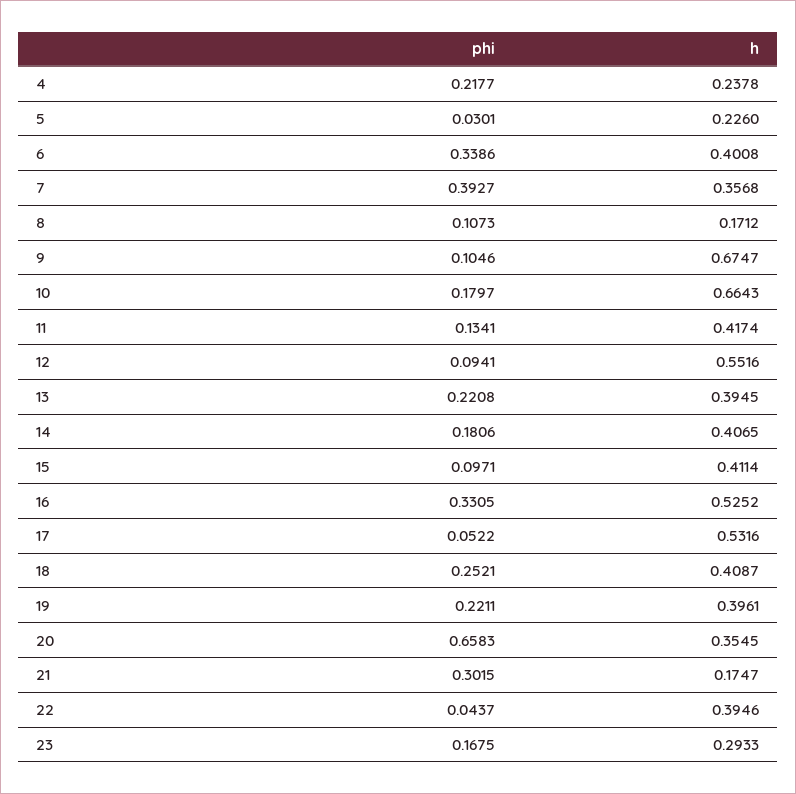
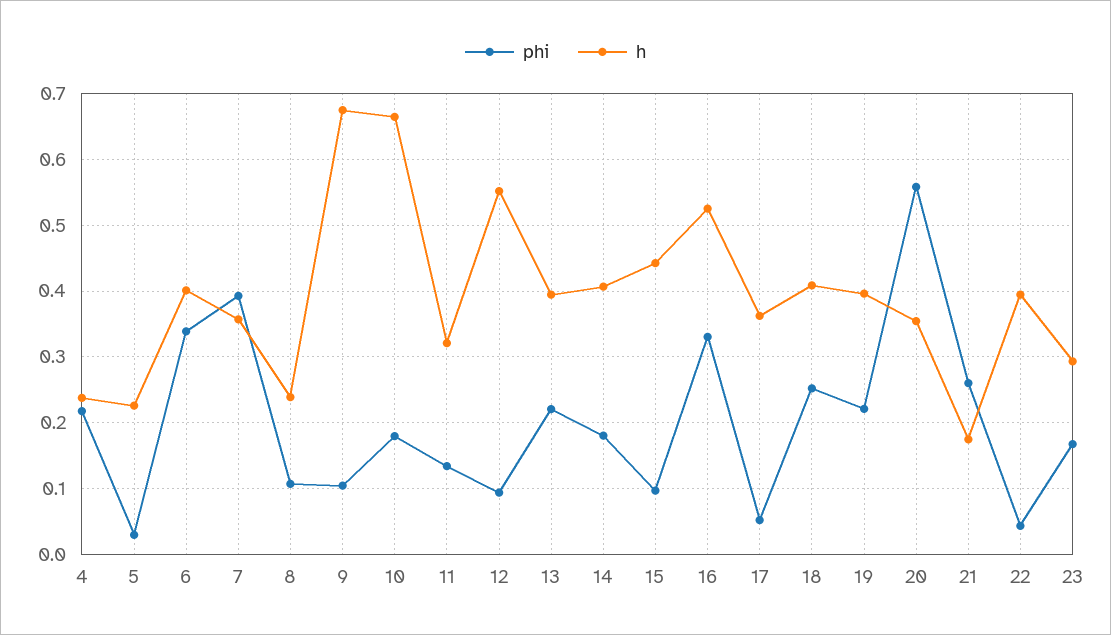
  {
    "phi": {
      "4": 0.2177,
      "5": 0.0301,
      "6": 0.3386,
      "7": 0.3927,
      "8": 0.1073,
      "9": 0.1046,
      "10": 0.1797,
      "11": 0.1341,
      "12": 0.0941,
      "13": 0.2208,
      "14": 0.1806,
      "15": 0.0971,
      "16": 0.3305,
      "17": 0.0522,
      "18": 0.2521,
      "19": 0.2211,
-     "20": 0.6583,
+     "20": 0.56,
-     "21": 0.3015,
+     "21": 0.26,
      "22": 0.0437,
      "23": 0.1675
    },
    "h": {
      "4": 0.2378,
      "5": 0.226,
      "6": 0.4008,
      "7": 0.3568,
-     "8": 0.1712,
+     "8": 0.24,
      "9": 0.6747,
      "10": 0.6643,
-     "11": 0.4174,
+     "11": 0.32,
      "12": 0.5516,
      "13": 0.3945,
      "14": 0.4065,
-     "15": 0.4114,
+     "15": 0.44,
      "16": 0.5252,
-     "17": 0.5316,
+     "17": 0.36,
      "18": 0.4087,
      "19": 0.3961,
      "20": 0.3545,
      "21": 0.1747,
      "22": 0.3946,
      "23": 0.2933
    }
  }

